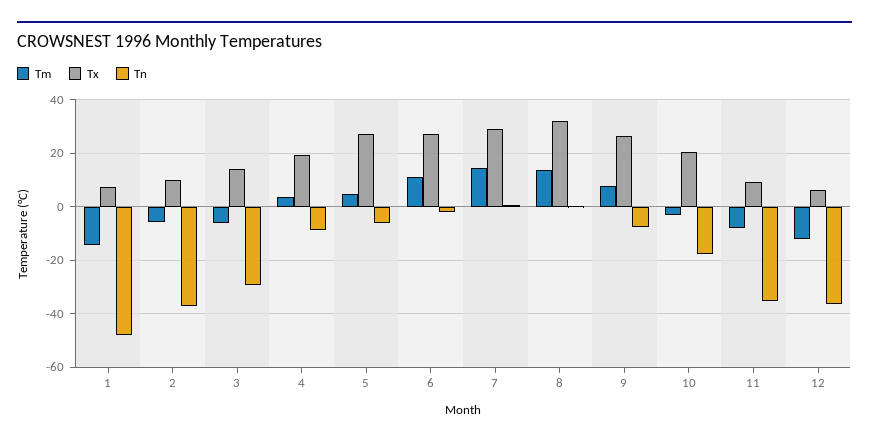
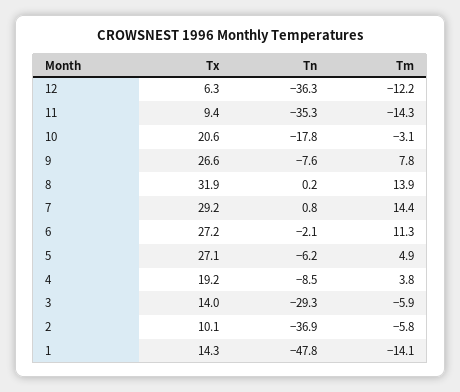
  {
    "Tm": {
      "1": -14.1,
      "2": -5.8,
      "3": -5.9,
      "4": 3.8,
      "5": 4.9,
      "6": 11.3,
      "7": 14.4,
      "8": 13.9,
      "9": 7.8,
      "10": -3.1,
-     "11": -7.5,
+     "11": -14.3,
      "12": -12.2
    },
    "Tx": {
-     "1": 7.5,
+     "1": 14.3,
      "2": 10.1,
      "3": 14,
      "4": 19.2,
      "5": 27.1,
      "6": 27.2,
      "7": 29.2,
      "8": 31.9,
      "9": 26.6,
      "10": 20.6,
      "11": 9.4,
      "12": 6.3
    },
    "Tn": {
      "1": -47.8,
      "2": -36.9,
      "3": -29.3,
      "4": -8.5,
      "5": -6.2,
      "6": -2.1,
      "7": 0.8,
      "8": 0.2,
      "9": -7.6,
      "10": -17.8,
      "11": -35.3,
      "12": -36.3
    }
  }

